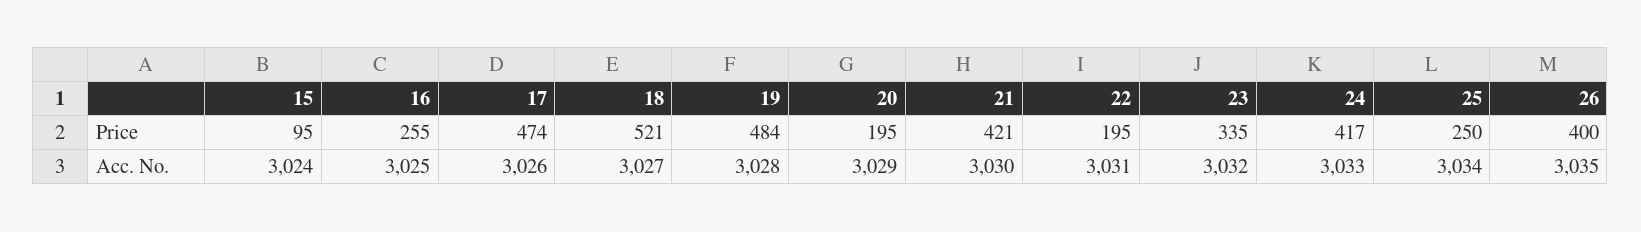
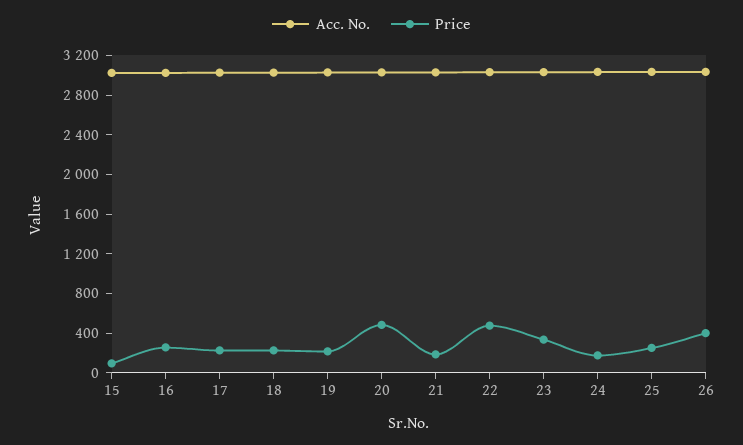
  {
    "Price": {
      "15": 95,
      "16": 255,
-     "17": 474,
+     "17": 200,
-     "18": 521,
+     "18": 200,
-     "19": 484,
+     "19": 200,
-     "20": 195,
+     "20": 500,
-     "21": 421,
+     "21": 200,
-     "22": 195,
+     "22": 500,
      "23": 335,
-     "24": 417,
+     "24": 200,
      "25": 250,
      "26": 400
    },
    "Acc. No.": {
      "15": 3024,
      "16": 3025,
      "17": 3026,
      "18": 3027,
      "19": 3028,
      "20": 3029,
      "21": 3030,
      "22": 3031,
      "23": 3032,
      "24": 3033,
      "25": 3034,
      "26": 3035
    }
  }

